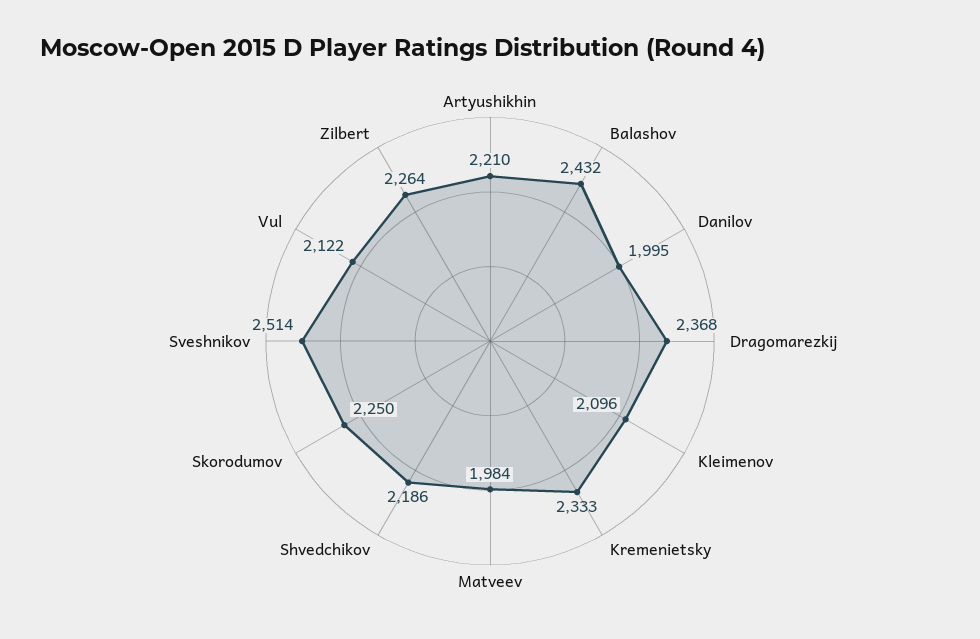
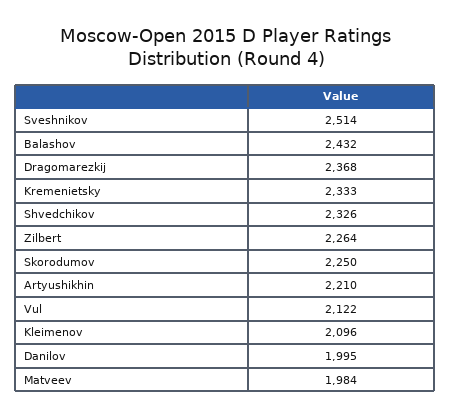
  {
    "Artyushikhin": 2210,
    "Balashov": 2432,
    "Danilov": 1995,
    "Dragomarezkij": 2368,
    "Kleimenov": 2096,
    "Kremenietsky": 2333,
    "Matveev": 1984,
-   "Shvedchikov": 2186,
+   "Shvedchikov": 2326,
    "Skorodumov": 2250,
    "Sveshnikov": 2514,
    "Vul": 2122,
    "Zilbert": 2264
  }

